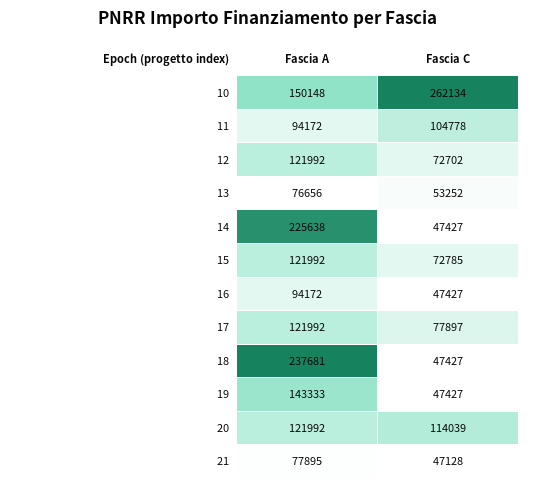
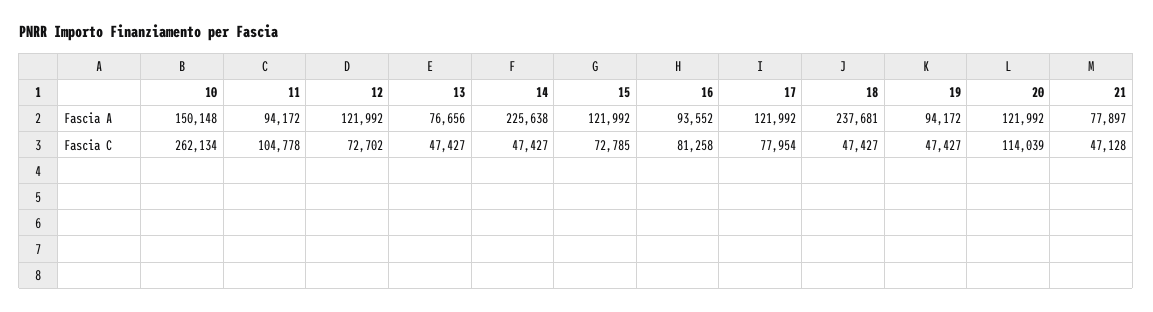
  {
    "Fascia A": {
      "10": 150148,
      "11": 94172,
      "12": 121992,
      "13": 76656,
      "14": 225638,
      "15": 121992,
-     "16": 94172,
+     "16": 93552,
      "17": 121992,
      "18": 237681,
-     "19": 143333,
+     "19": 94172,
      "20": 121992,
-     "21": 77895
+     "21": 77897
    },
    "Fascia C": {
      "10": 262134,
      "11": 104778,
      "12": 72702,
-     "13": 53252,
+     "13": 47427,
      "14": 47427,
      "15": 72785,
-     "16": 47427,
+     "16": 81258,
-     "17": 77897,
+     "17": 77954,
      "18": 47427,
      "19": 47427,
      "20": 114039,
      "21": 47128
    }
  }

